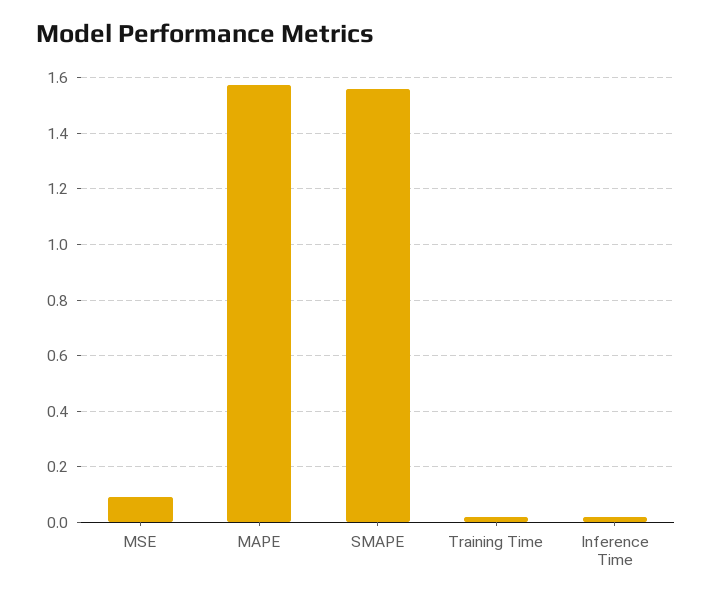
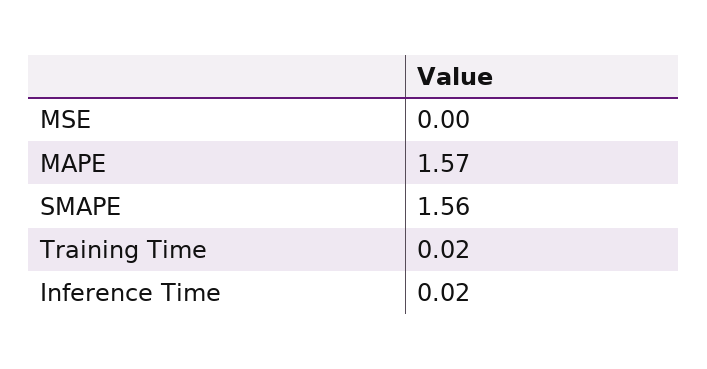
  {
-   "MSE": 0.1,
+   "MSE": 0,
    "MAPE": 1.57,
    "SMAPE": 1.56,
    "Training Time": 0.02,
    "Inference Time": 0.02
  }

